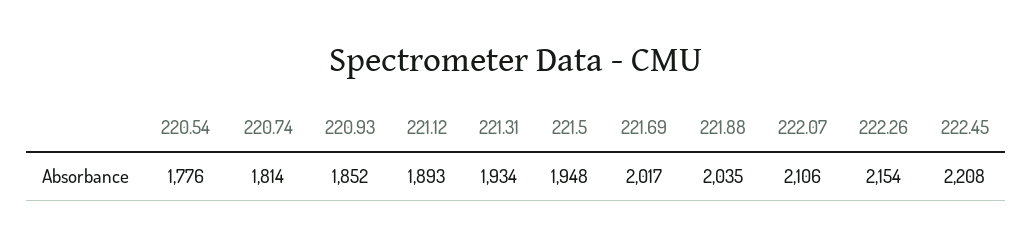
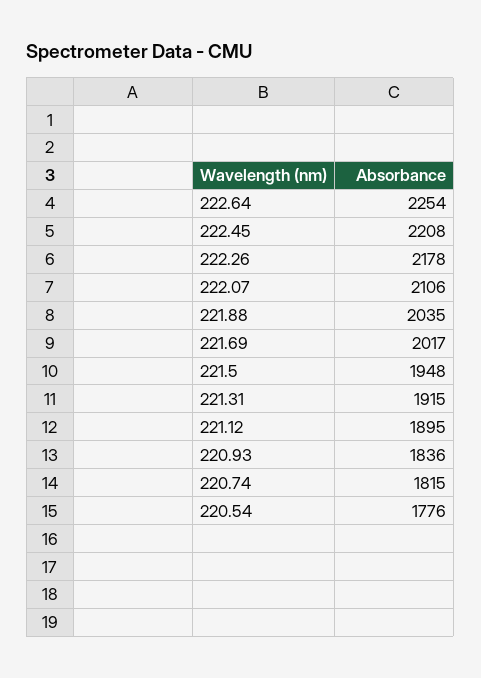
  {
    "220.54": 1776,
-   "220.74": 1814,
+   "220.74": 1815,
-   "220.93": 1852,
+   "220.93": 1836,
-   "221.12": 1893,
+   "221.12": 1895,
-   "221.31": 1934,
+   "221.31": 1915,
    "221.5": 1948,
    "221.69": 2017,
    "221.88": 2035,
    "222.07": 2106,
-   "222.26": 2154,
+   "222.26": 2178,
-   "222.45": 2208
+   "222.45": 2208,
+   "222.64": 2254
  }

